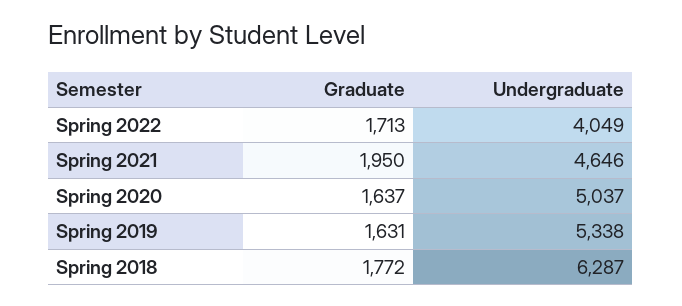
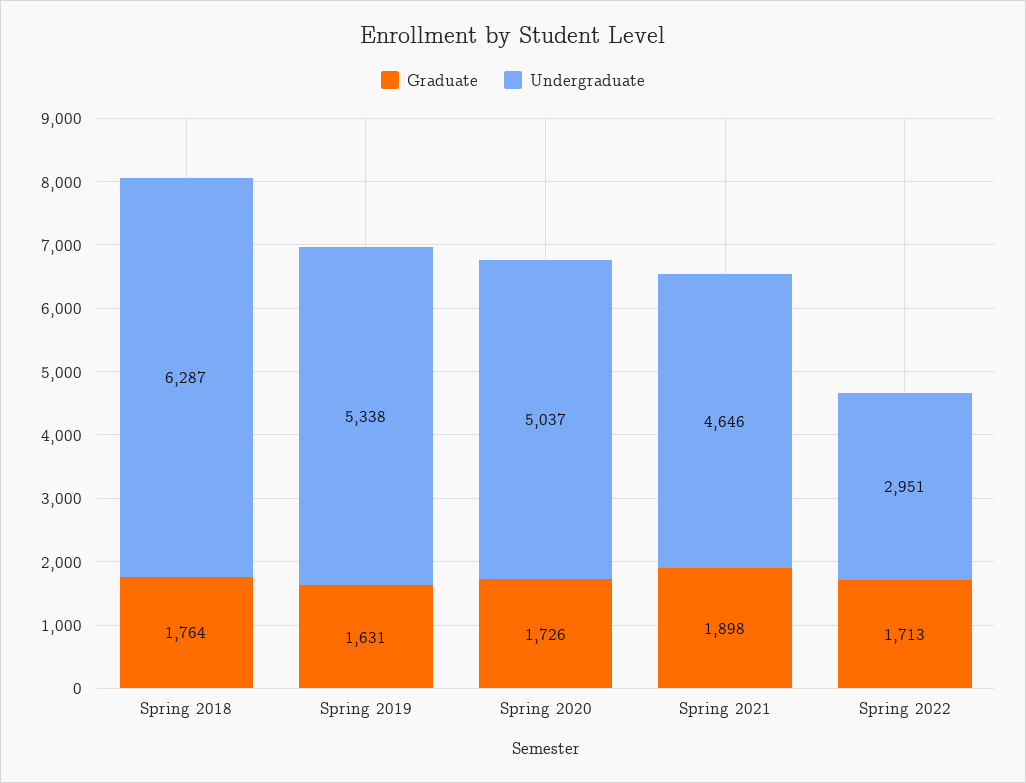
  {
    "Graduate": {
      "Spring 2022": 1713,
-     "Spring 2021": 1950,
+     "Spring 2021": 1898,
-     "Spring 2020": 1637,
+     "Spring 2020": 1726,
      "Spring 2019": 1631,
-     "Spring 2018": 1772
+     "Spring 2018": 1764
    },
    "Undergraduate": {
-     "Spring 2022": 4049,
+     "Spring 2022": 2951,
      "Spring 2021": 4646,
      "Spring 2020": 5037,
      "Spring 2019": 5338,
      "Spring 2018": 6287
    }
  }

